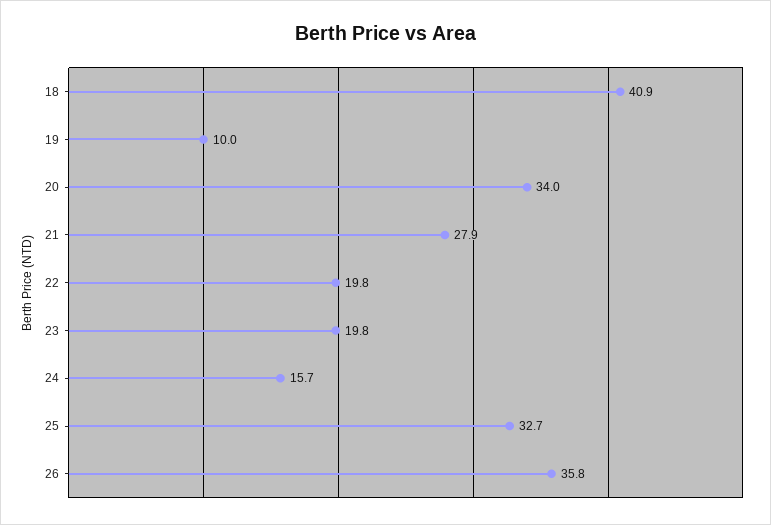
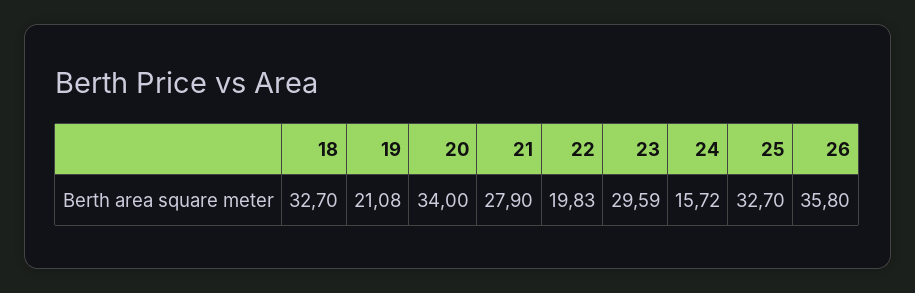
  {
-   "18": 40.9,
+   "18": 32.7,
-   "19": 10,
+   "19": 21.08,
    "20": 34,
    "21": 27.9,
    "22": 19.83,
-   "23": 19.8,
+   "23": 29.59,
    "24": 15.72,
    "25": 32.7,
    "26": 35.8
  }

